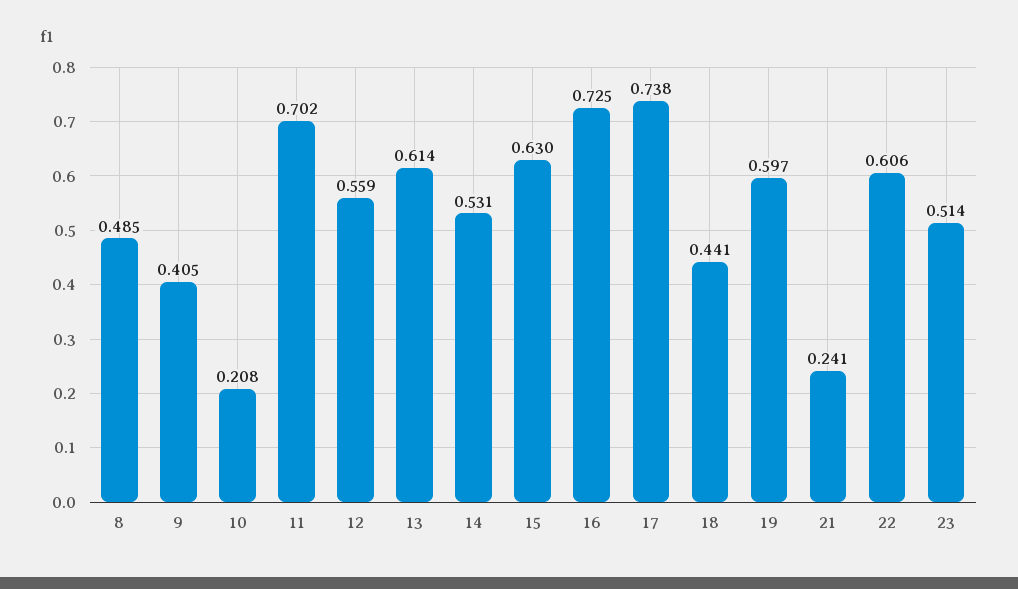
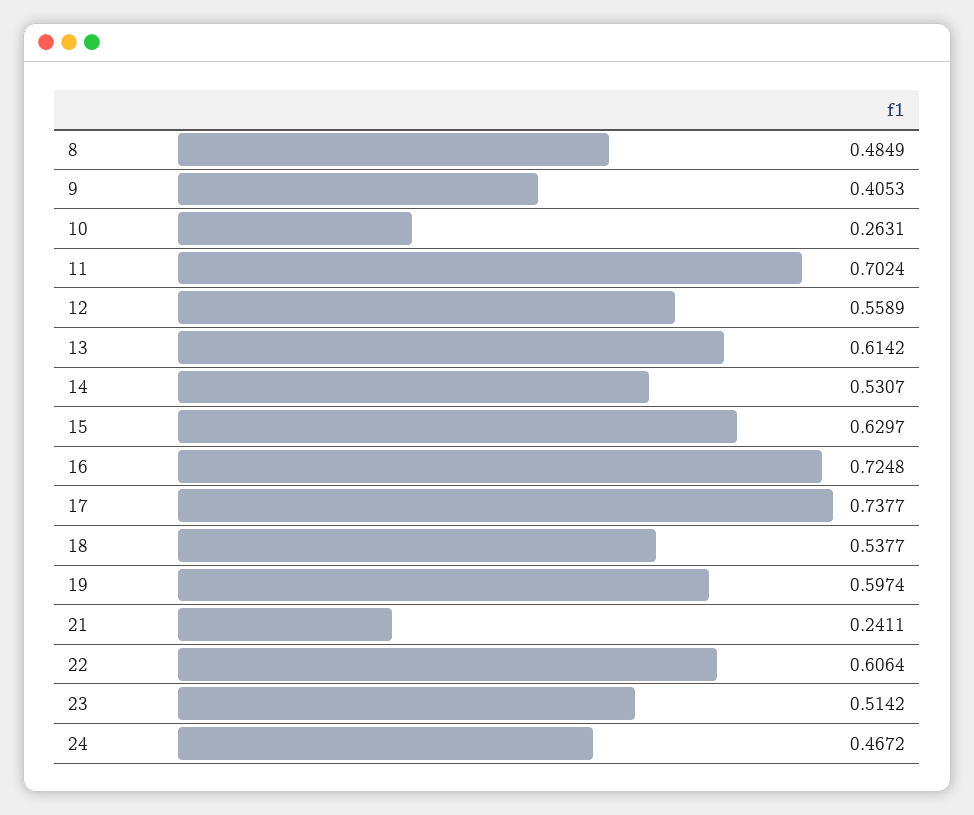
  {
    "8": 0.4849,
    "9": 0.4053,
-   "10": 0.208,
+   "10": 0.2631,
    "11": 0.7024,
    "12": 0.5589,
    "13": 0.6142,
    "14": 0.5307,
    "15": 0.6297,
    "16": 0.7248,
    "17": 0.7377,
-   "18": 0.441,
+   "18": 0.5377,
    "19": 0.5974,
    "21": 0.2411,
    "22": 0.6064,
-   "23": 0.5142
+   "23": 0.5142,
+   "24": 0.4672
  }

